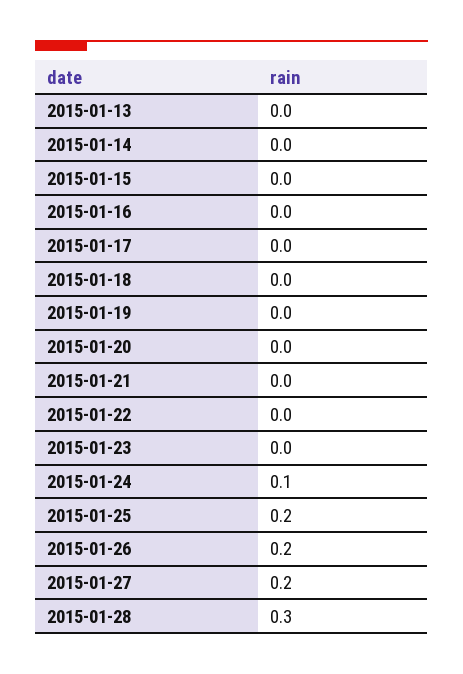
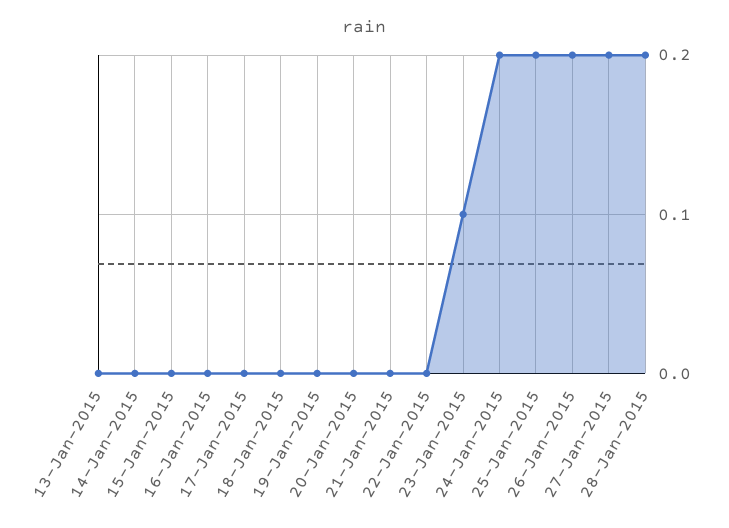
  {
    "2015-01-13": 0,
    "2015-01-14": 0,
    "2015-01-15": 0,
    "2015-01-16": 0,
    "2015-01-17": 0,
    "2015-01-18": 0,
    "2015-01-19": 0,
    "2015-01-20": 0,
    "2015-01-21": 0,
    "2015-01-22": 0,
-   "2015-01-23": 0,
+   "2015-01-23": 0.1,
-   "2015-01-24": 0.1,
+   "2015-01-24": 0.2,
    "2015-01-25": 0.2,
    "2015-01-26": 0.2,
    "2015-01-27": 0.2,
-   "2015-01-28": 0.3
+   "2015-01-28": 0.2
  }

